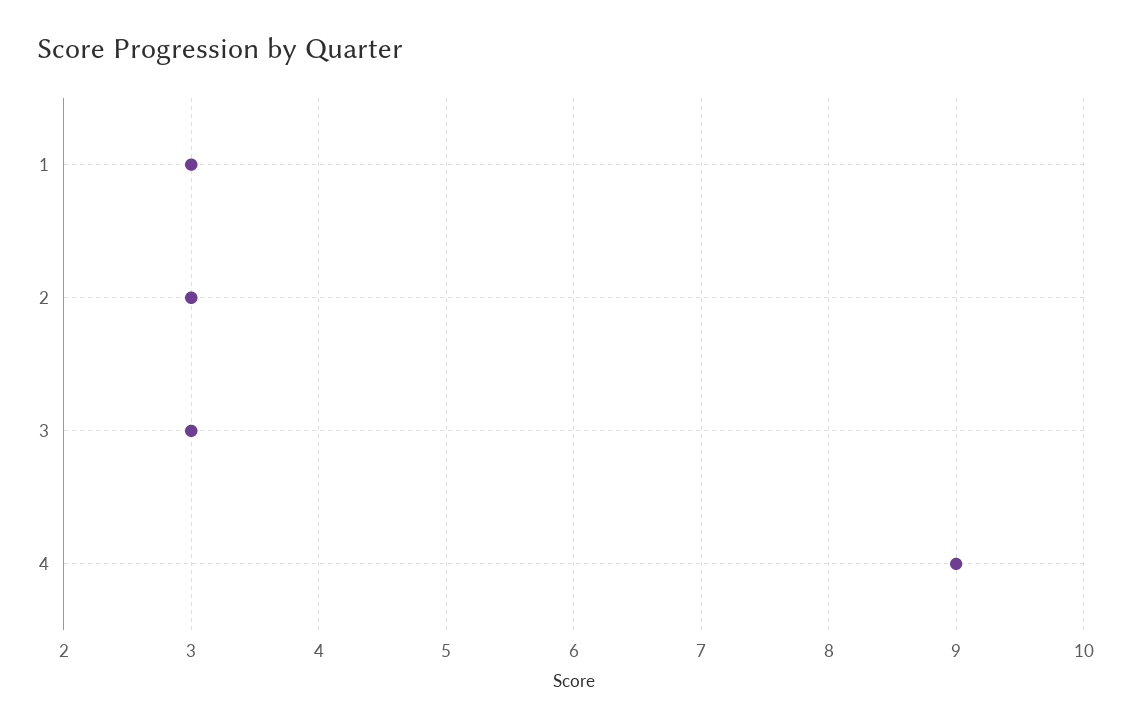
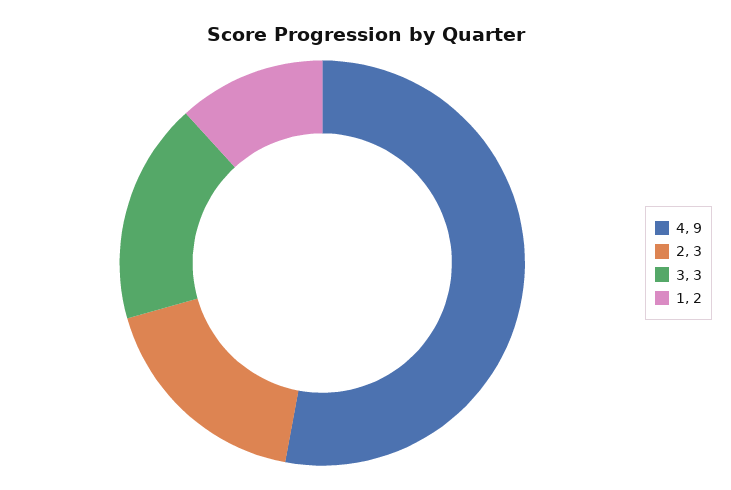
  {
-   "1": 3,
+   "1": 2,
    "2": 3,
    "3": 3,
    "4": 9
  }

